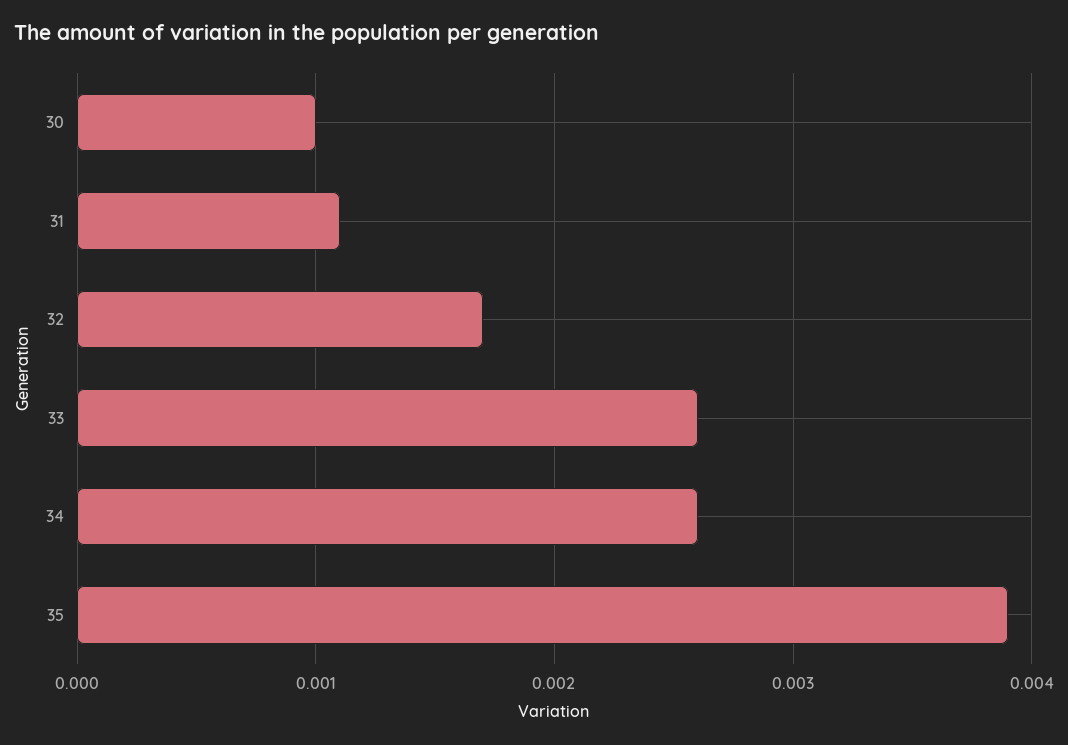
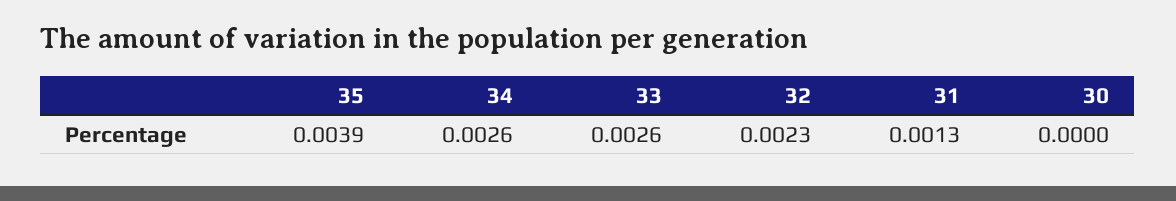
  {
-   "30": 0.001,
+   "30": 0,
-   "31": 0.0011,
+   "31": 0.0013,
-   "32": 0.0017,
+   "32": 0.0023,
    "33": 0.0026,
    "34": 0.0026,
    "35": 0.0039
  }

